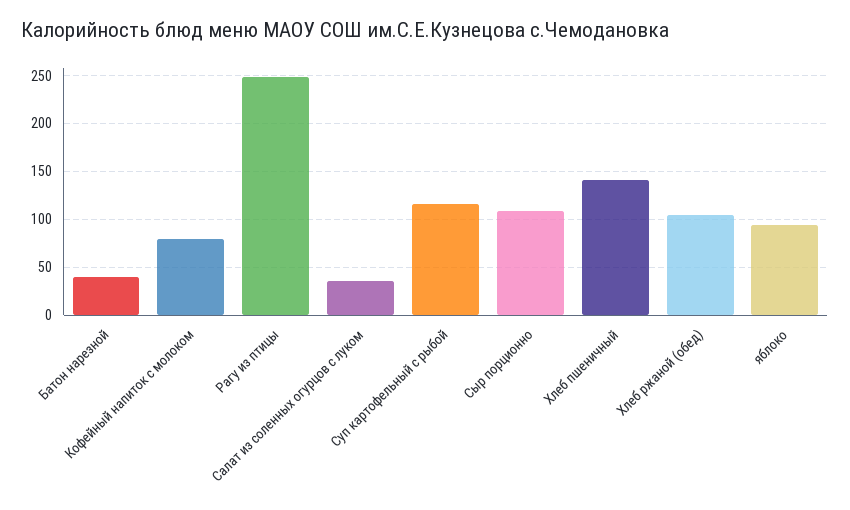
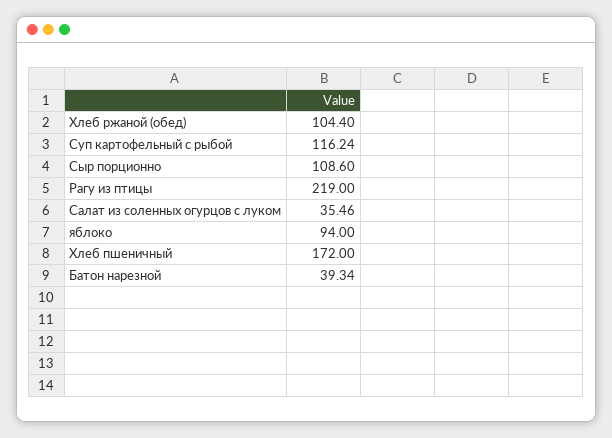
  {
    "Батон нарезной": 39.34,
-   "Кофейный напиток с молоком": 80,
-   "Рагу из птицы": 250,
+   "Рагу из птицы": 219,
    "Салат из соленных огурцов с луком": 35.46,
    "Суп картофельный с рыбой": 116.24,
    "Сыр порционно": 108.6,
-   "Хлеб пшеничный": 140,
+   "Хлеб пшеничный": 172,
    "Хлеб ржаной (обед)": 104.4,
    "яблоко": 94
  }

